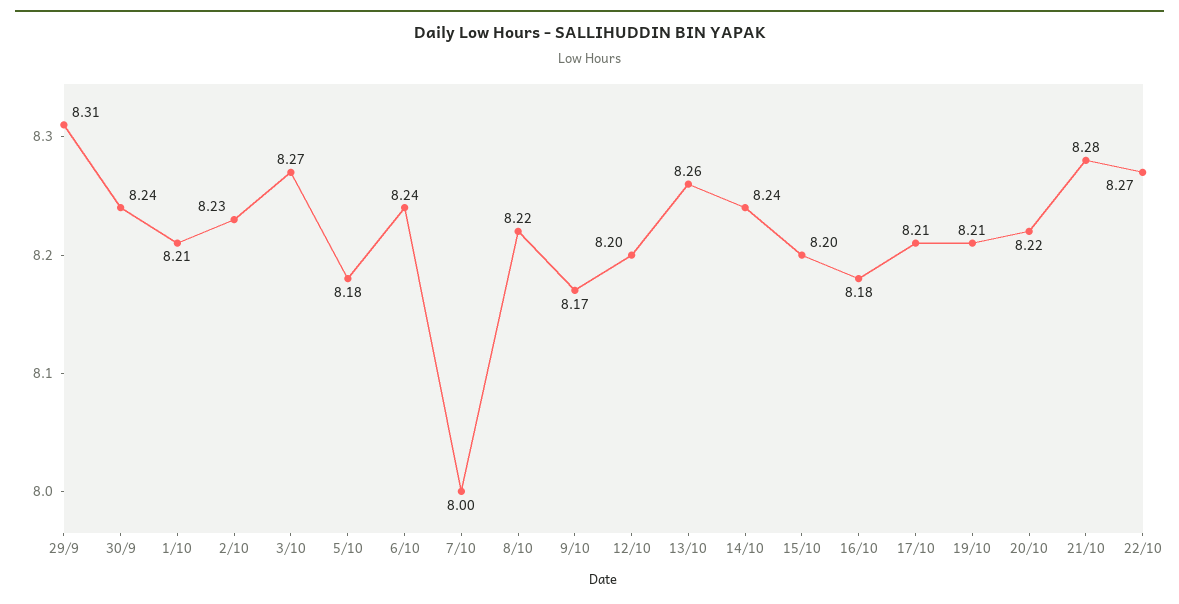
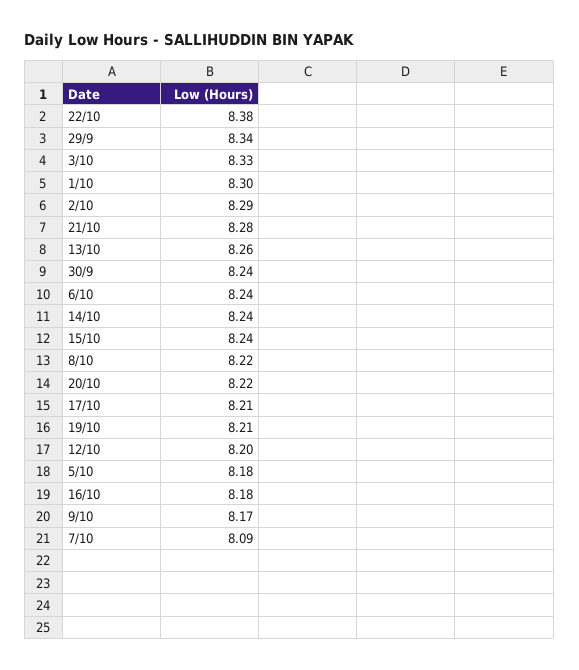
  {
-   "29/9": 8.31,
+   "29/9": 8.34,
    "30/9": 8.24,
-   "1/10": 8.21,
+   "1/10": 8.3,
-   "2/10": 8.23,
+   "2/10": 8.29,
-   "3/10": 8.27,
+   "3/10": 8.33,
    "5/10": 8.18,
    "6/10": 8.24,
-   "7/10": 8,
+   "7/10": 8.09,
    "8/10": 8.22,
    "9/10": 8.17,
    "12/10": 8.2,
    "13/10": 8.26,
    "14/10": 8.24,
-   "15/10": 8.2,
+   "15/10": 8.24,
    "16/10": 8.18,
    "17/10": 8.21,
    "19/10": 8.21,
    "20/10": 8.22,
    "21/10": 8.28,
-   "22/10": 8.27
+   "22/10": 8.38
  }

